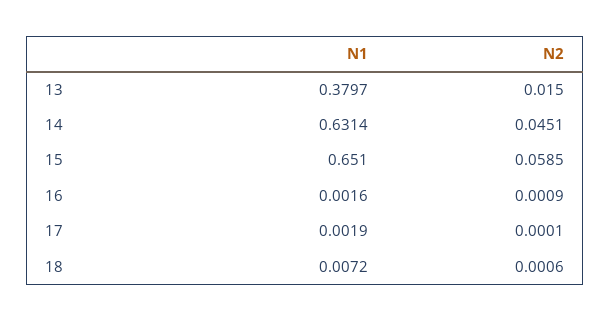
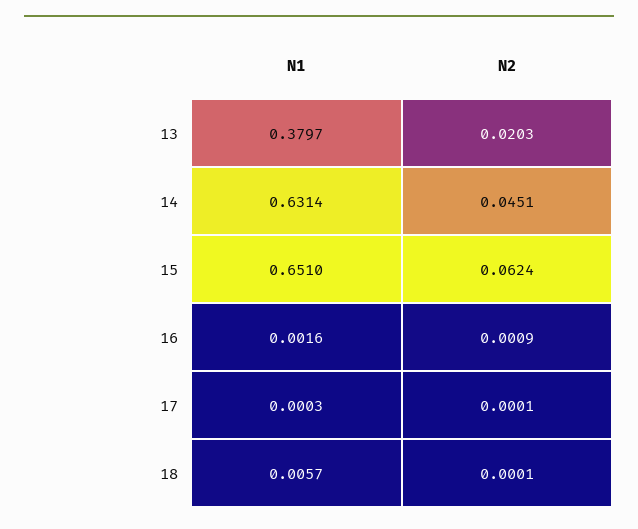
  {
    "N1": {
      "13": 0.3797,
      "14": 0.6314,
      "15": 0.651,
      "16": 0.0016,
-     "17": 0.0019,
+     "17": 0.0003,
-     "18": 0.0072
+     "18": 0.0057
    },
    "N2": {
-     "13": 0.015,
+     "13": 0.0203,
      "14": 0.0451,
-     "15": 0.0585,
+     "15": 0.0624,
      "16": 0.0009,
      "17": 0.0001,
-     "18": 0.0006
+     "18": 0.0001
    }
  }

